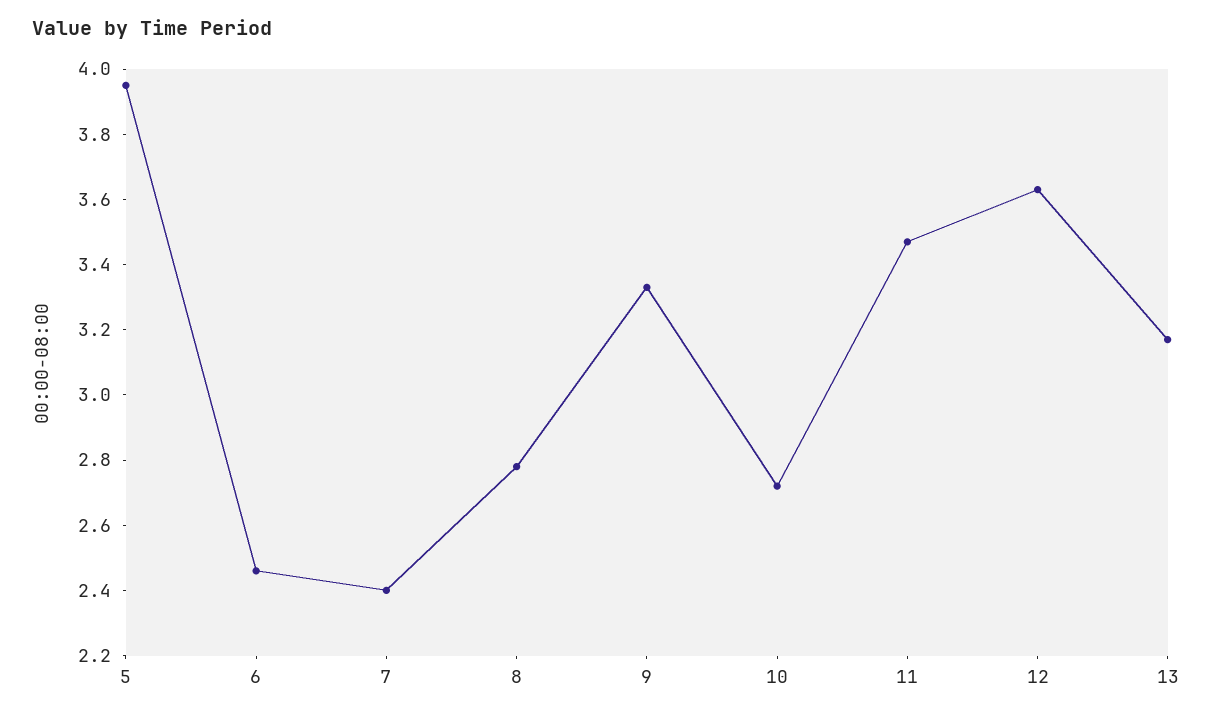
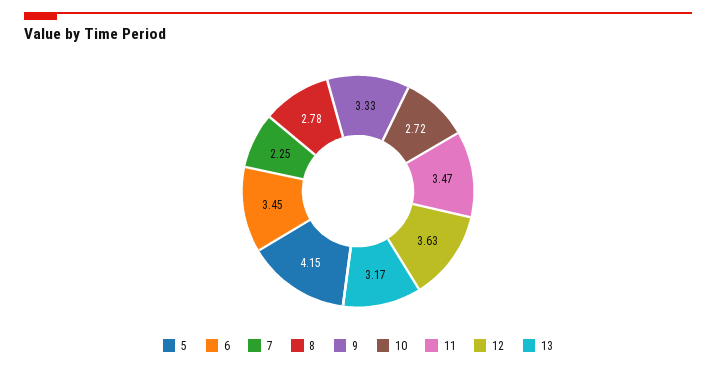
  {
-   "5": 3.95,
+   "5": 4.15,
-   "6": 2.45,
+   "6": 3.45,
-   "7": 2.4,
+   "7": 2.25,
    "8": 2.78,
    "9": 3.33,
    "10": 2.72,
    "11": 3.47,
    "12": 3.63,
    "13": 3.17
  }

